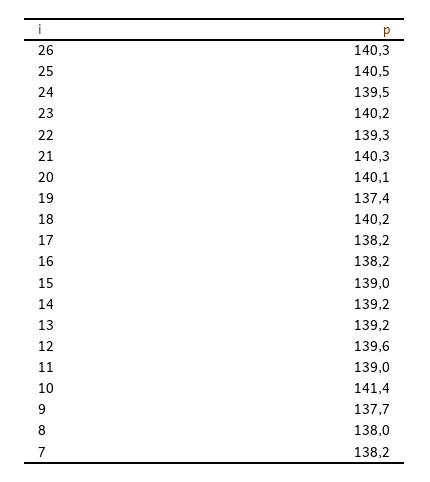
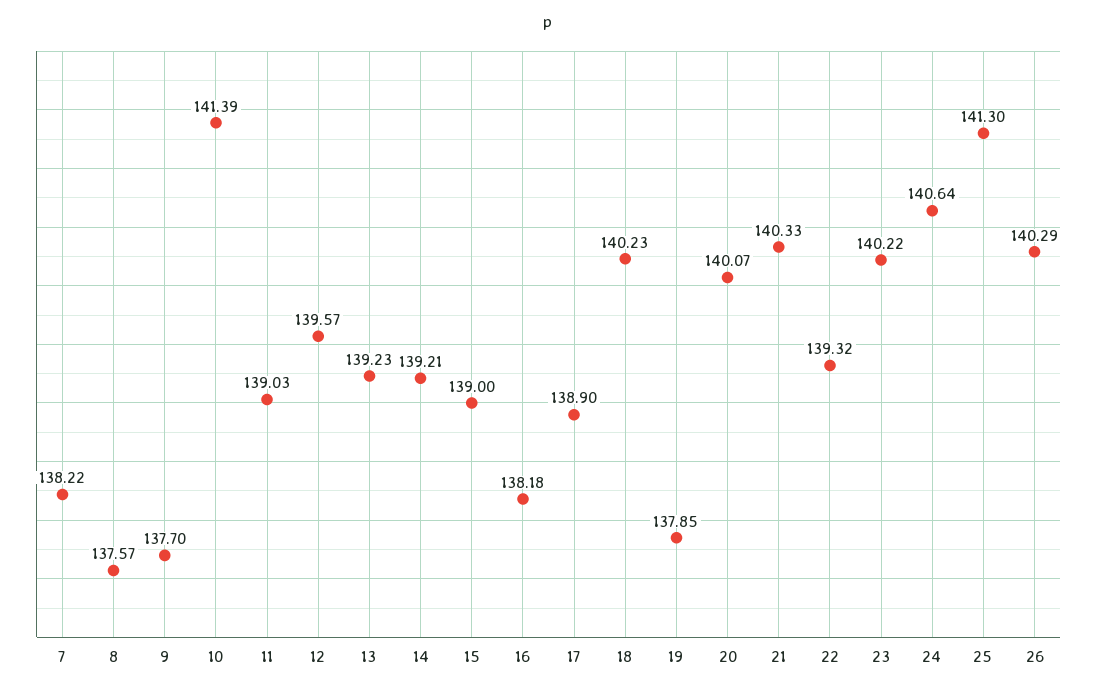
  {
    "26": 140.29,
-   "25": 140.5,
+   "25": 141.3,
-   "24": 139.5,
+   "24": 140.64,
    "23": 140.22,
    "22": 139.32,
    "21": 140.33,
    "20": 140.07,
-   "19": 137.4,
+   "19": 137.85,
    "18": 140.23,
-   "17": 138.2,
+   "17": 138.9,
    "16": 138.18,
    "15": 139,
    "14": 139.21,
    "13": 139.23,
    "12": 139.57,
    "11": 139.03,
    "10": 141.39,
    "9": 137.7,
-   "8": 138,
+   "8": 137.57,
    "7": 138.22
  }

